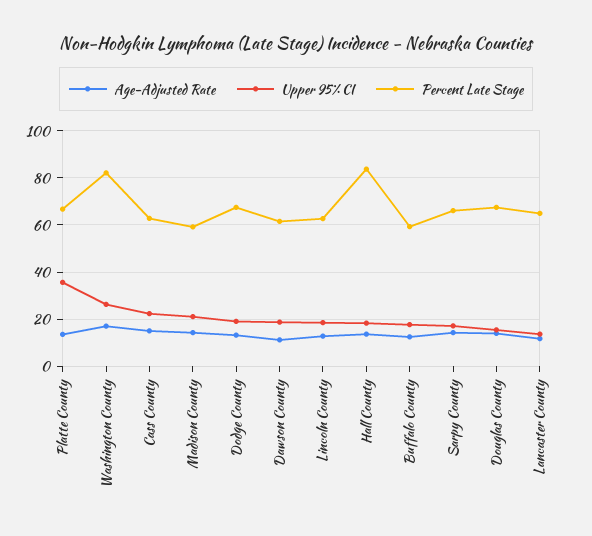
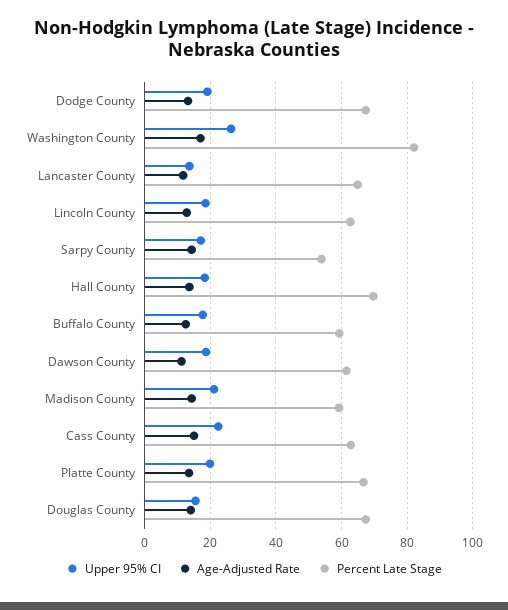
  {
    "Age-Adjusted Rate": {
      "Platte County": 14,
      "Washington County": 18,
      "Cass County": 16,
      "Madison County": 14,
      "Dodge County": 14,
      "Dawson County": 12,
      "Lincoln County": 12,
      "Hall County": 14,
      "Buffalo County": 12,
      "Sarpy County": 14,
      "Douglas County": 14,
      "Lancaster County": 12
    },
    "Upper 95% CI": {
-     "Platte County": 35,
+     "Platte County": 20,
      "Washington County": 26,
      "Cass County": 22,
      "Madison County": 22,
      "Dodge County": 20,
      "Dawson County": 18,
      "Lincoln County": 18,
      "Hall County": 18,
      "Buffalo County": 18,
      "Sarpy County": 18,
      "Douglas County": 16,
      "Lancaster County": 14
    },
    "Percent Late Stage": {
      "Platte County": 66,
      "Washington County": 82,
      "Cass County": 62,
      "Madison County": 60,
      "Dodge County": 68,
      "Dawson County": 62,
      "Lincoln County": 62,
-     "Hall County": 85,
+     "Hall County": 70,
      "Buffalo County": 60,
-     "Sarpy County": 65,
+     "Sarpy County": 54,
      "Douglas County": 68,
      "Lancaster County": 64
    }
  }

